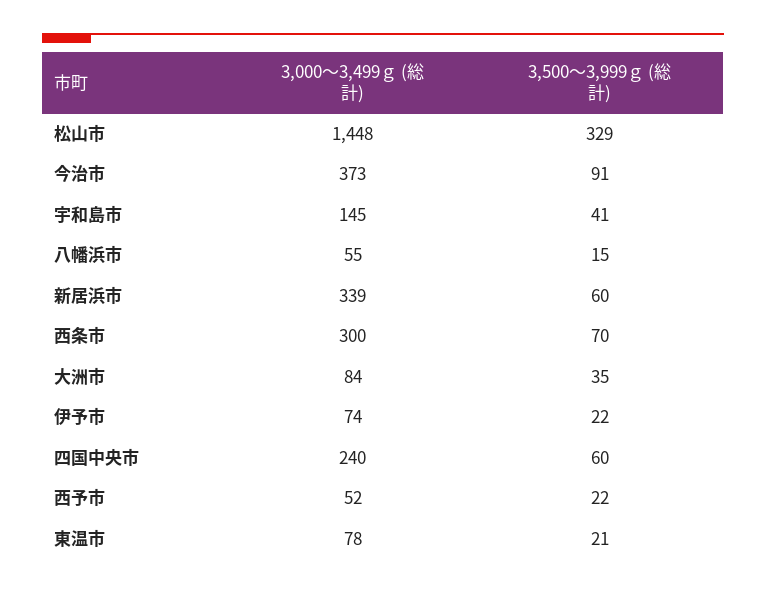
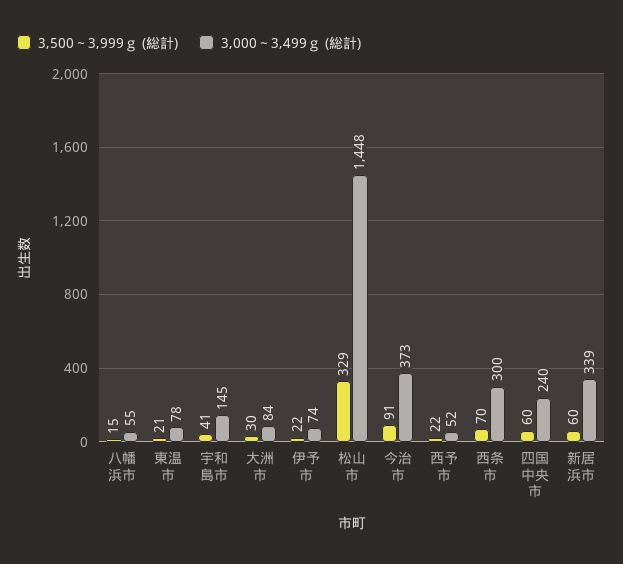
  {
    "3,000～3,499ｇ (総計)": {
      "松山市": 1448,
      "今治市": 373,
      "宇和島市": 145,
      "八幡浜市": 55,
      "新居浜市": 339,
      "西条市": 300,
      "大洲市": 84,
      "伊予市": 74,
      "四国中央市": 240,
      "西予市": 52,
      "東温市": 78
    },
    "3,500～3,999ｇ (総計)": {
      "松山市": 329,
      "今治市": 91,
      "宇和島市": 41,
      "八幡浜市": 15,
      "新居浜市": 60,
      "西条市": 70,
-     "大洲市": 35,
+     "大洲市": 30,
      "伊予市": 22,
      "四国中央市": 60,
      "西予市": 22,
      "東温市": 21
    }
  }

